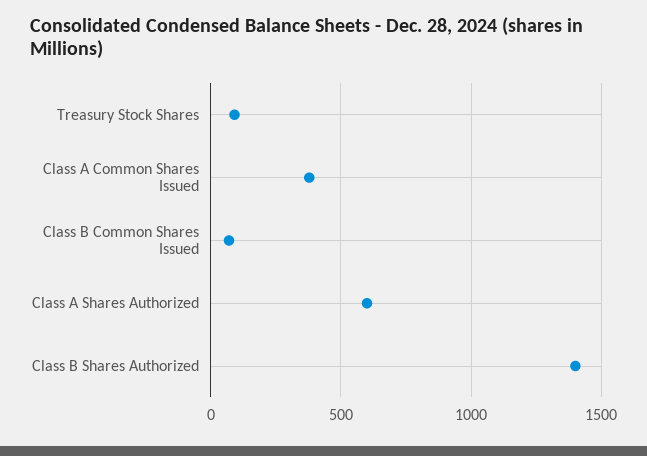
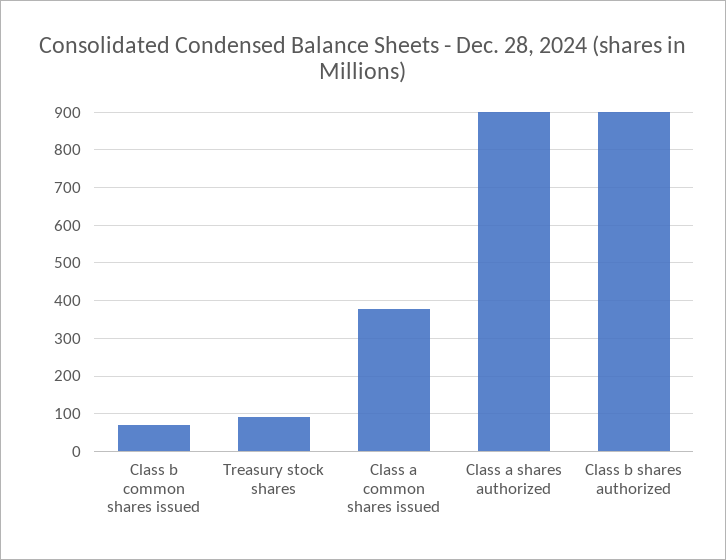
  {
    "Treasury Stock Shares": 100,
    "Class A Common Shares Issued": 380,
    "Class B Common Shares Issued": 80,
-   "Class A Shares Authorized": 600,
+   "Class A Shares Authorized": 900,
-   "Class B Shares Authorized": 1400
+   "Class B Shares Authorized": 900
  }

